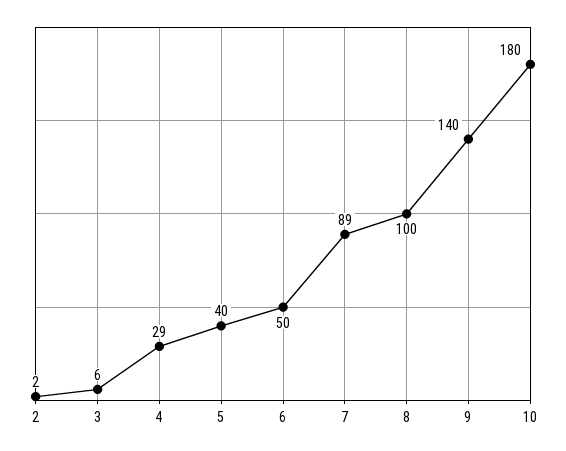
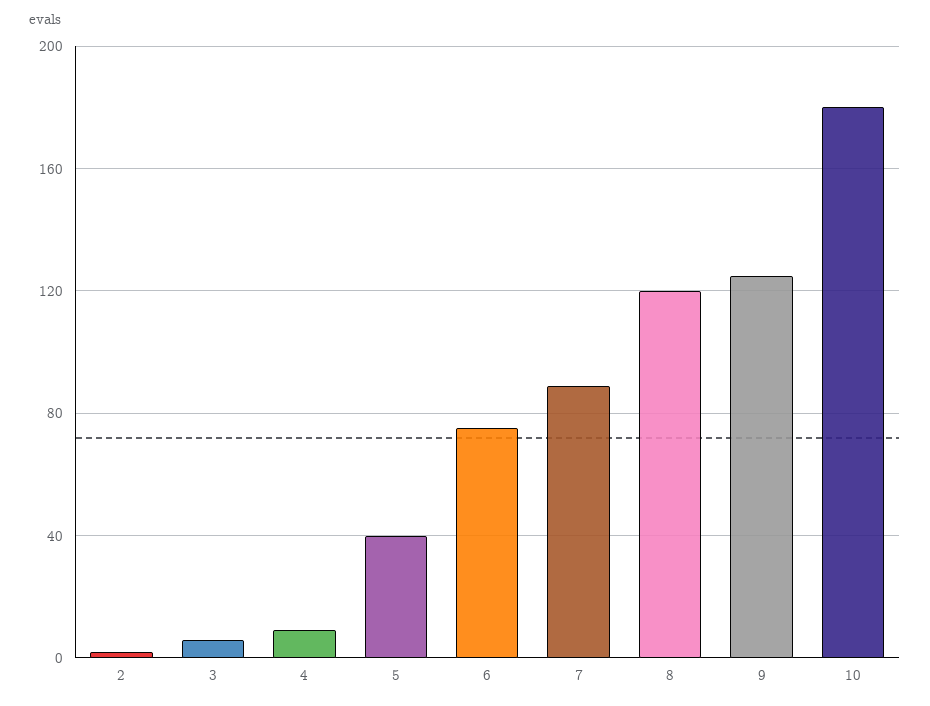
  {
    "2": 2,
    "3": 6,
-   "4": 29,
+   "4": 10,
    "5": 40,
-   "6": 50,
+   "6": 75,
    "7": 89,
-   "8": 100,
+   "8": 120,
-   "9": 140,
+   "9": 125,
    "10": 180
  }

